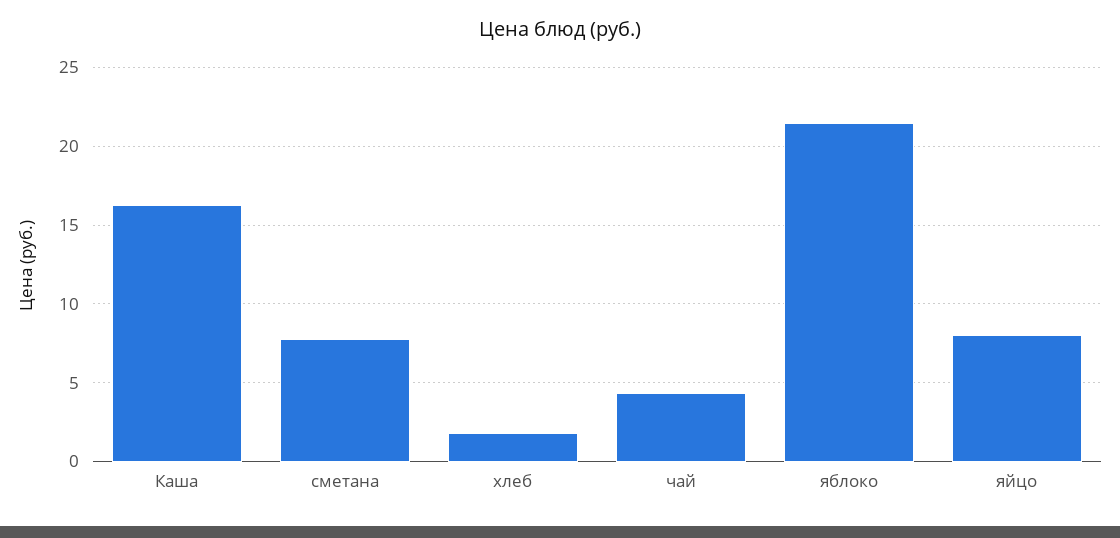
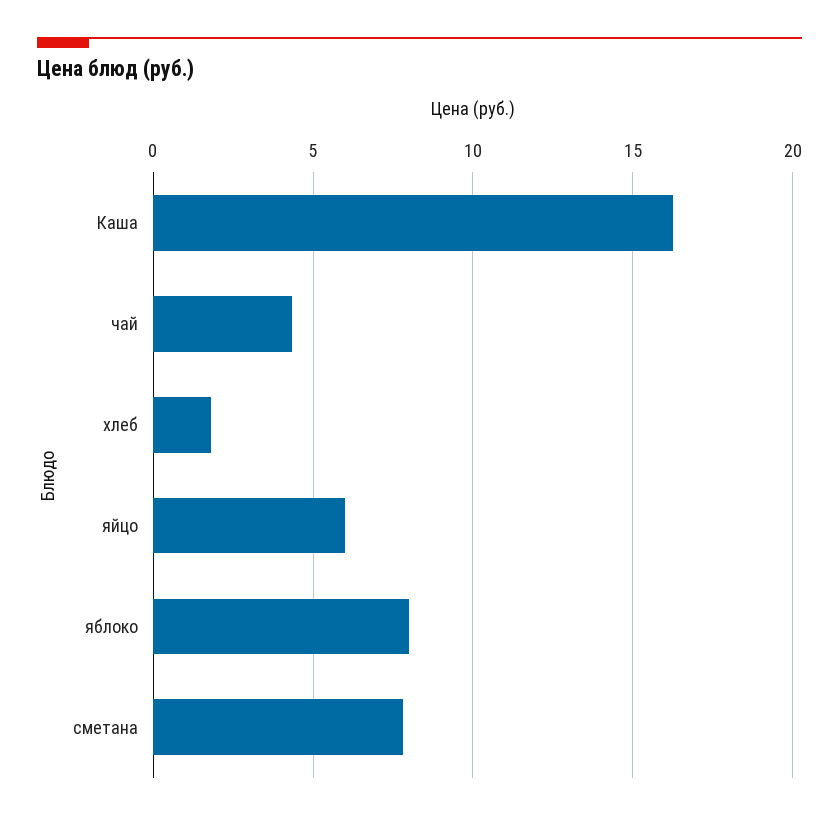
  {
    "Каша": 16.5,
    "сметана": 8,
    "хлеб": 2,
    "чай": 4.5,
-   "яблоко": 21.5,
+   "яблоко": 8,
-   "яйцо": 8
+   "яйцо": 6
  }

